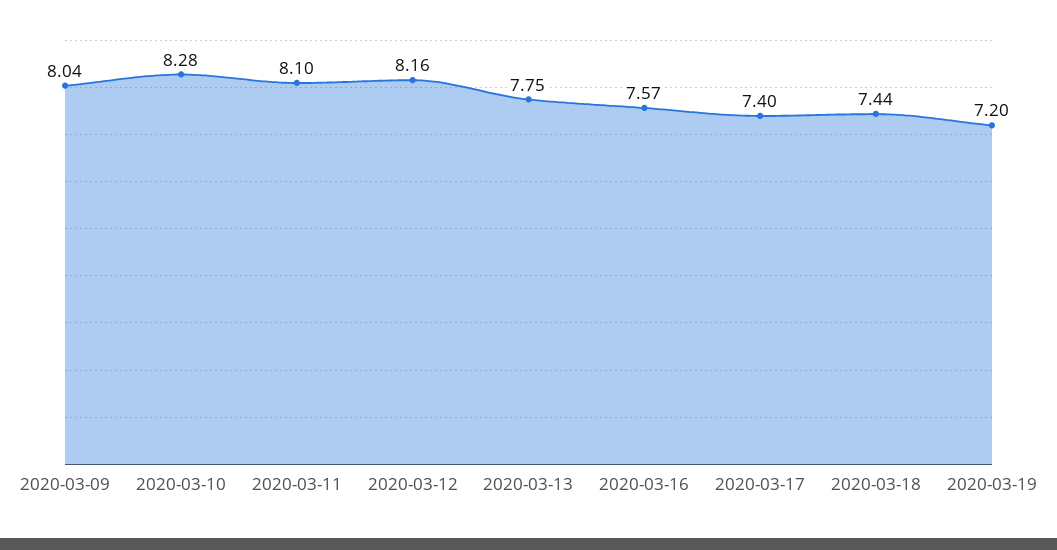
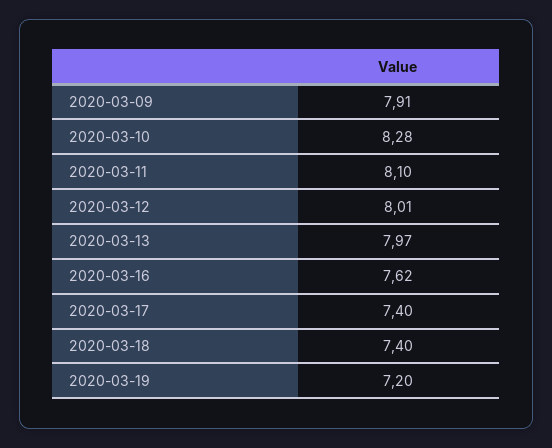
  {
-   "2020-03-09": 8.04,
+   "2020-03-09": 7.91,
    "2020-03-10": 8.28,
    "2020-03-11": 8.1,
-   "2020-03-12": 8.16,
+   "2020-03-12": 8.01,
-   "2020-03-13": 7.75,
+   "2020-03-13": 7.97,
-   "2020-03-16": 7.57,
+   "2020-03-16": 7.62,
    "2020-03-17": 7.4,
-   "2020-03-18": 7.44,
+   "2020-03-18": 7.4,
    "2020-03-19": 7.2
  }

